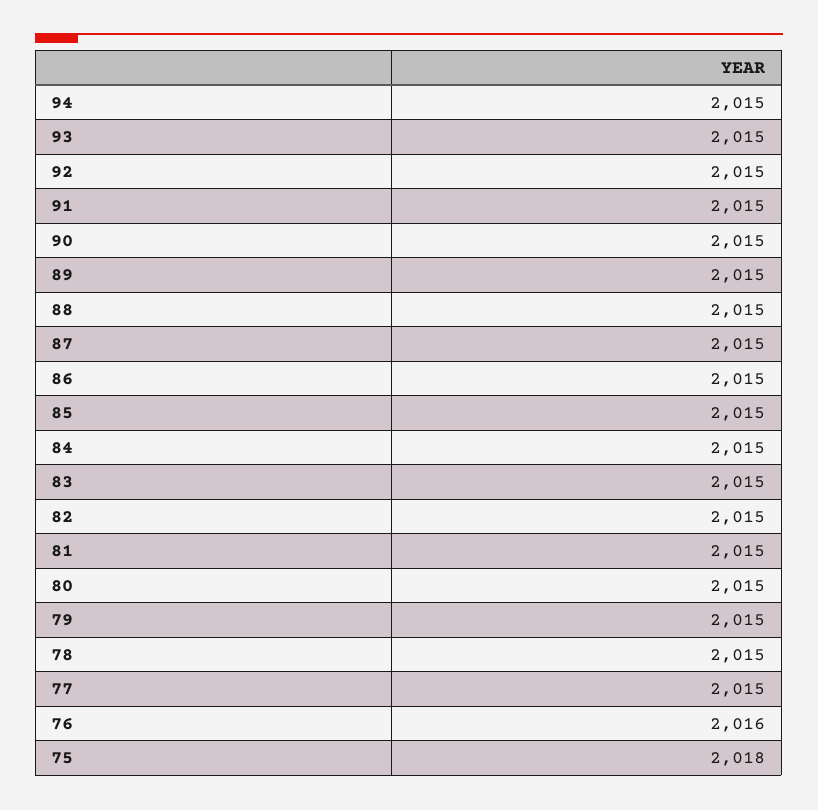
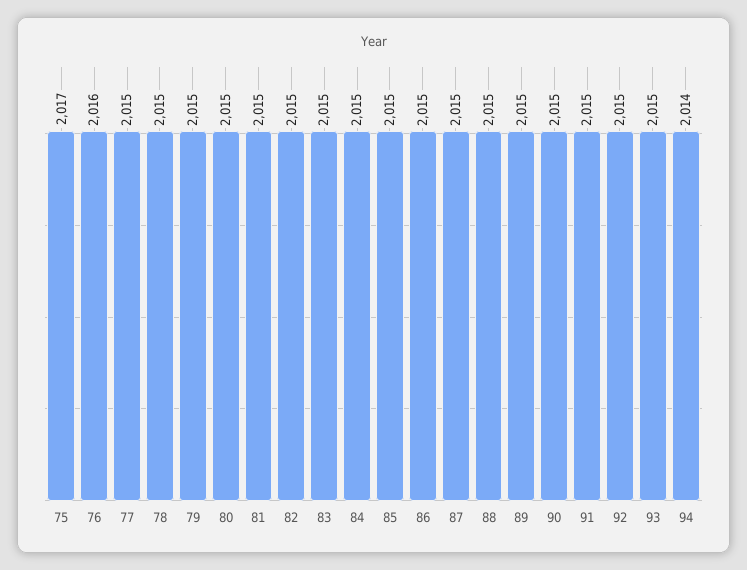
  {
-   "94": 2015,
+   "94": 2014,
    "93": 2015,
    "92": 2015,
    "91": 2015,
    "90": 2015,
    "89": 2015,
    "88": 2015,
    "87": 2015,
    "86": 2015,
    "85": 2015,
    "84": 2015,
    "83": 2015,
    "82": 2015,
    "81": 2015,
    "80": 2015,
    "79": 2015,
    "78": 2015,
    "77": 2015,
    "76": 2016,
-   "75": 2018
+   "75": 2017
  }

